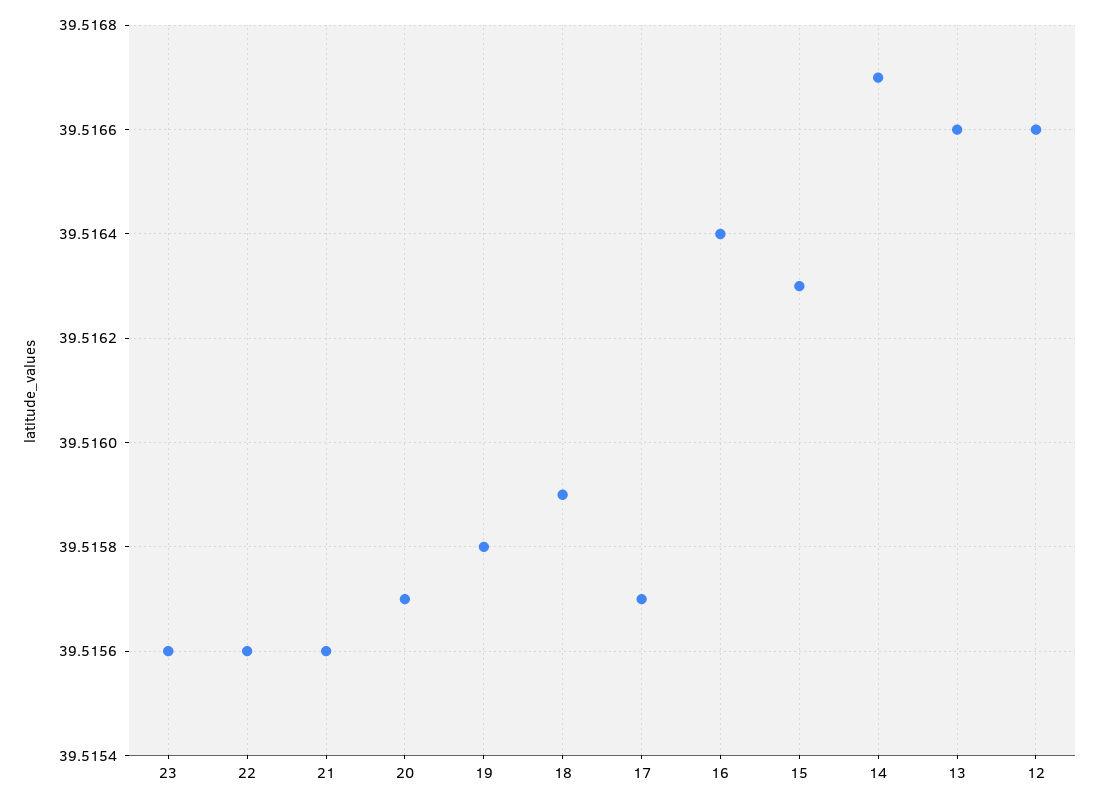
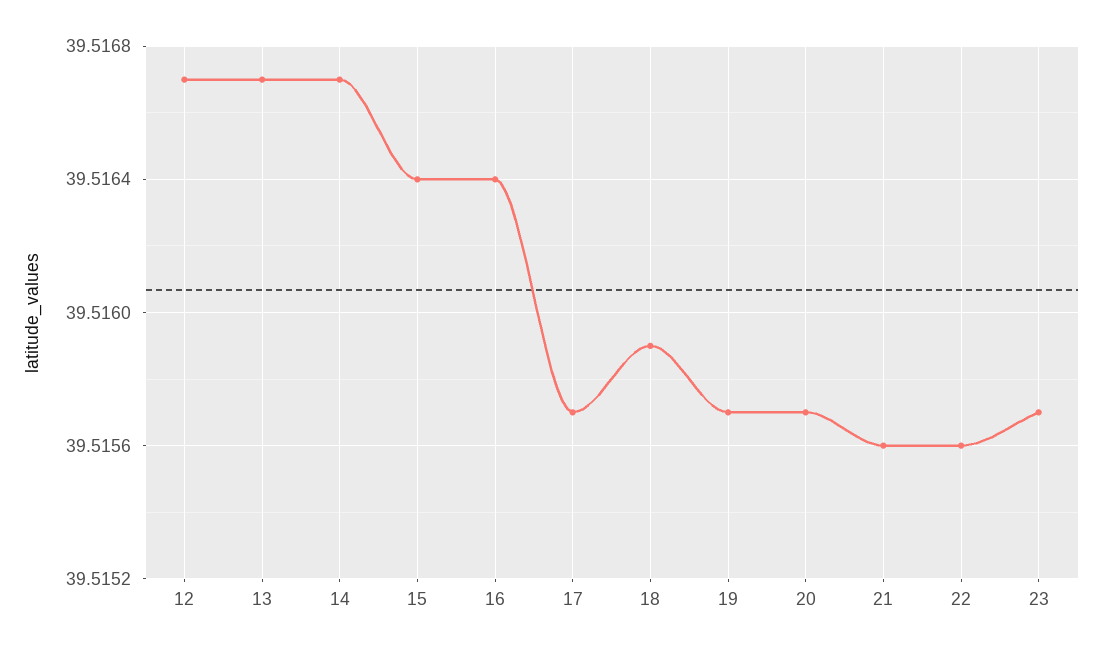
  {
-   "23": 39.5156,
+   "23": 39.5157,
    "22": 39.5156,
    "21": 39.5156,
    "20": 39.5157,
-   "19": 39.5158,
+   "19": 39.5157,
    "18": 39.5159,
    "17": 39.5157,
    "16": 39.5164,
-   "15": 39.5163,
+   "15": 39.5164,
    "14": 39.5167,
-   "13": 39.5166,
+   "13": 39.5167,
-   "12": 39.5166
+   "12": 39.5167
  }

